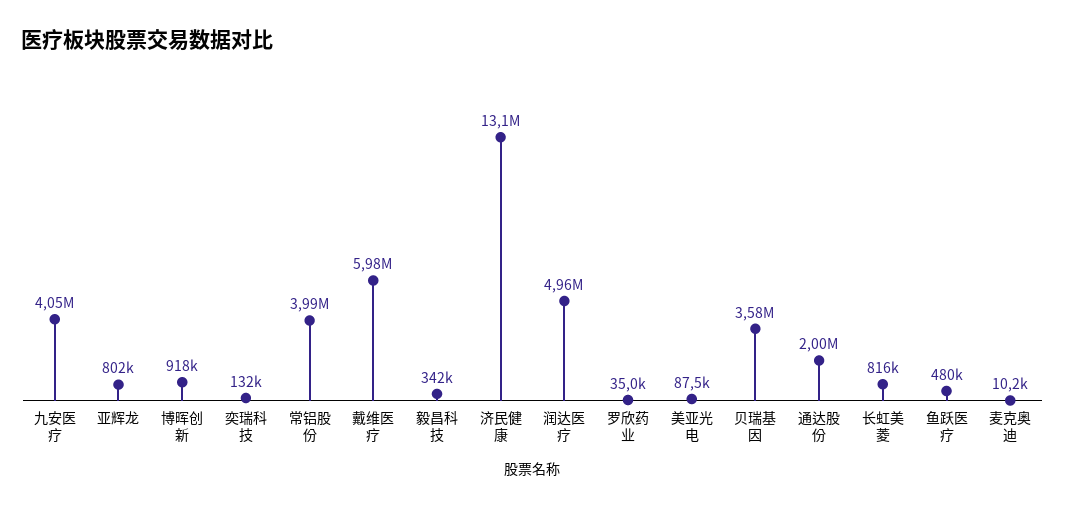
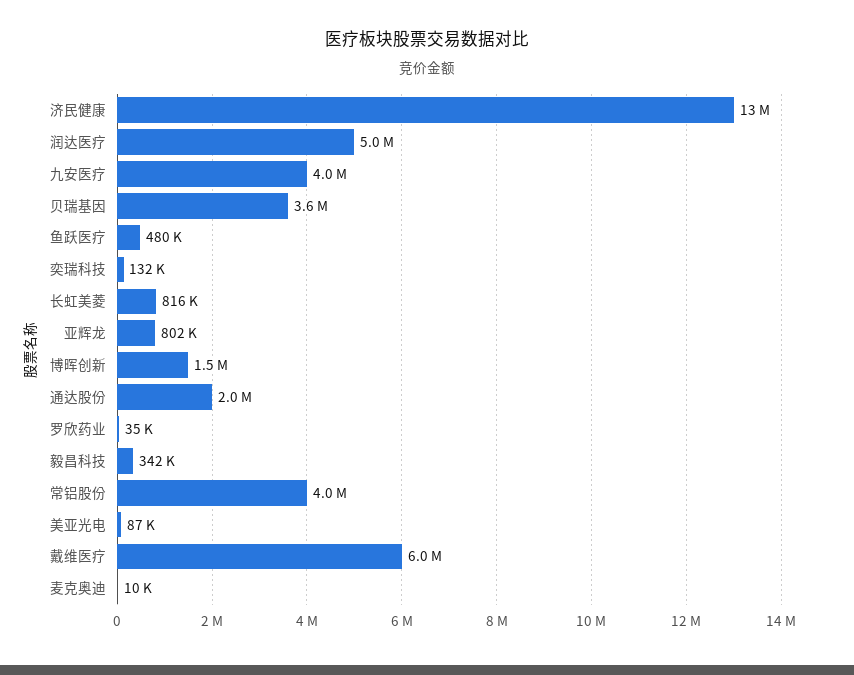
  {
    "九安医疗": 4050000,
    "亚辉龙": 802000,
-   "博晖创新": 918000,
+   "博晖创新": 1500000,
    "奕瑞科技": 132000,
    "常铝股份": 3990000,
    "戴维医疗": 5980000,
    "毅昌科技": 342000,
    "济民健康": 13100000,
    "润达医疗": 4960000,
    "罗欣药业": 35000,
    "美亚光电": 87500,
    "贝瑞基因": 3580000,
    "通达股份": 2000000,
    "长虹美菱": 816000,
    "鱼跃医疗": 480000,
    "麦克奥迪": 10200
  }

